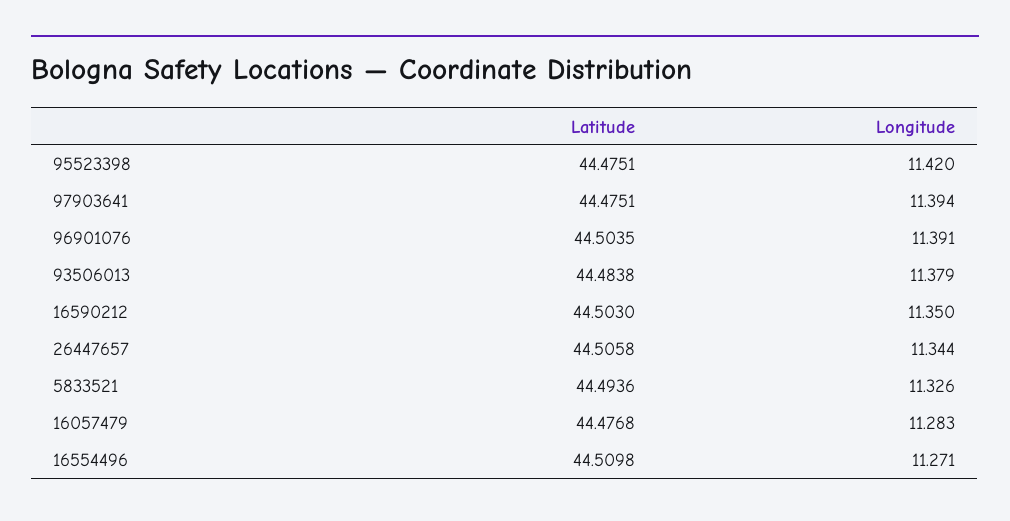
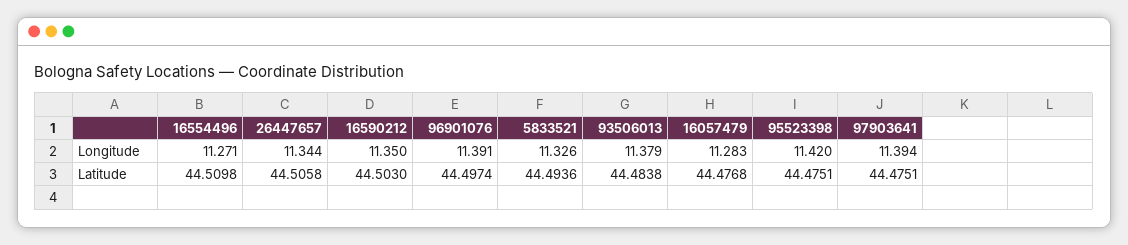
  {
    "Latitude": {
      "95523398": 44.4751,
      "97903641": 44.4751,
-     "96901076": 44.5035,
+     "96901076": 44.4974,
      "93506013": 44.4838,
      "16590212": 44.503,
      "26447657": 44.5058,
      "5833521": 44.4936,
      "16057479": 44.4768,
      "16554496": 44.5098
    },
    "Longitude": {
      "95523398": 11.42,
      "97903641": 11.394,
      "96901076": 11.391,
      "93506013": 11.379,
      "16590212": 11.35,
      "26447657": 11.344,
      "5833521": 11.326,
      "16057479": 11.283,
      "16554496": 11.271
    }
  }

